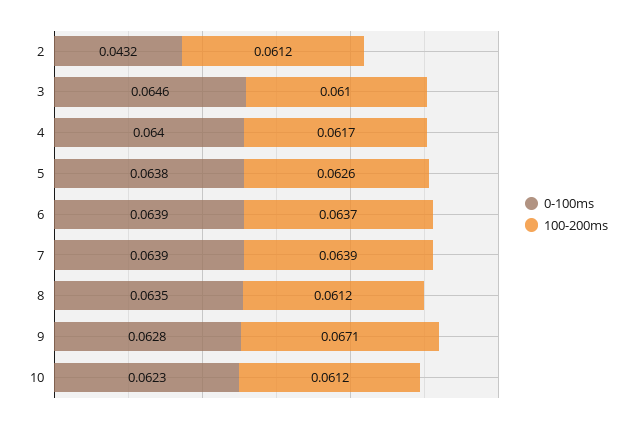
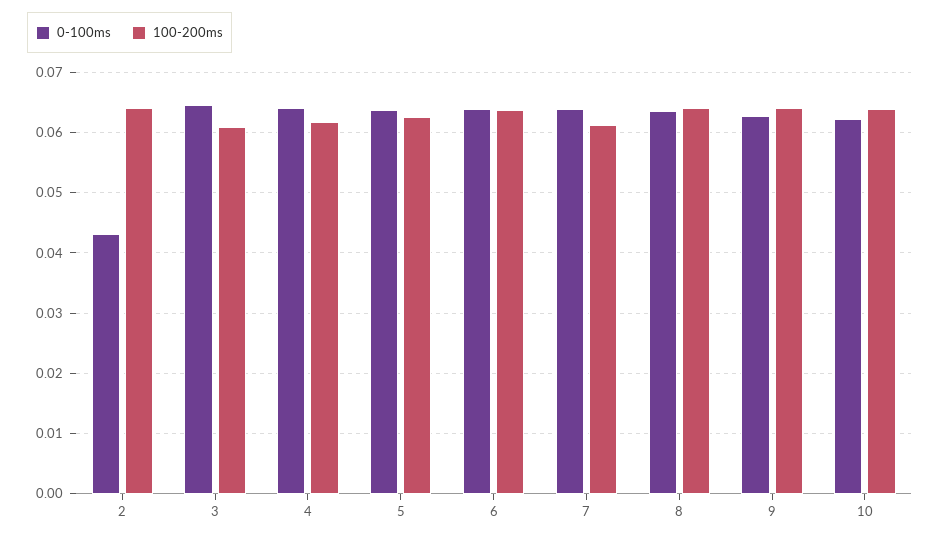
  {
    "0-100ms": {
      "2": 0.0432,
      "3": 0.0646,
      "4": 0.064,
      "5": 0.0638,
      "6": 0.0639,
      "7": 0.0639,
      "8": 0.0635,
      "9": 0.0628,
      "10": 0.0623
    },
    "100-200ms": {
-     "2": 0.0612,
+     "2": 0.064,
      "3": 0.061,
      "4": 0.0617,
      "5": 0.0626,
      "6": 0.0637,
-     "7": 0.0639,
+     "7": 0.061,
-     "8": 0.0612,
+     "8": 0.064,
-     "9": 0.0671,
+     "9": 0.064,
-     "10": 0.0612
+     "10": 0.064
    }
  }

